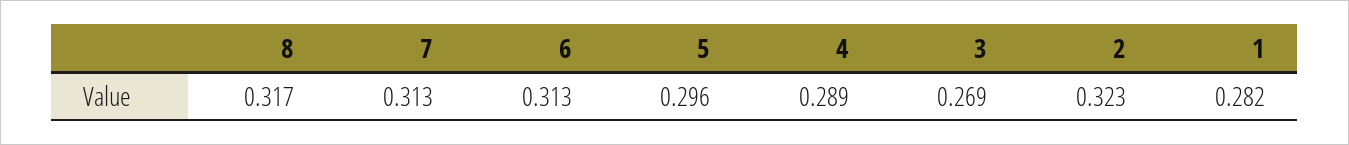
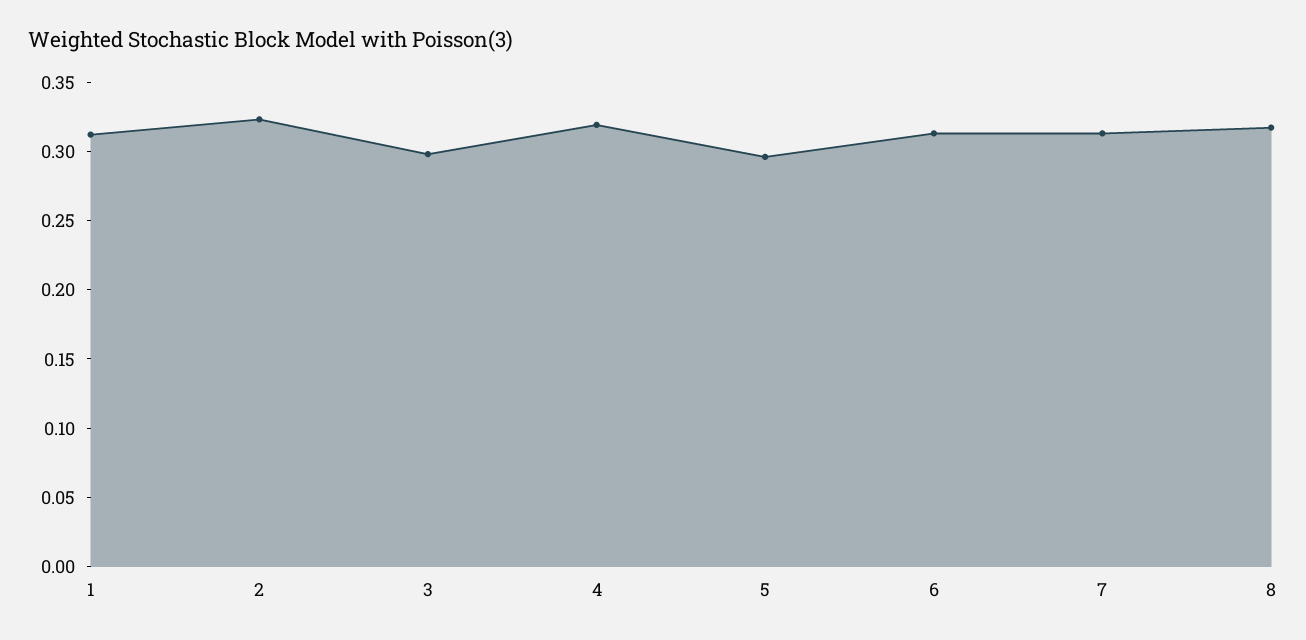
  {
    "8": 0.317,
    "7": 0.313,
    "6": 0.313,
    "5": 0.296,
-   "4": 0.289,
+   "4": 0.32,
-   "3": 0.269,
+   "3": 0.3,
    "2": 0.323,
-   "1": 0.282
+   "1": 0.31
  }

